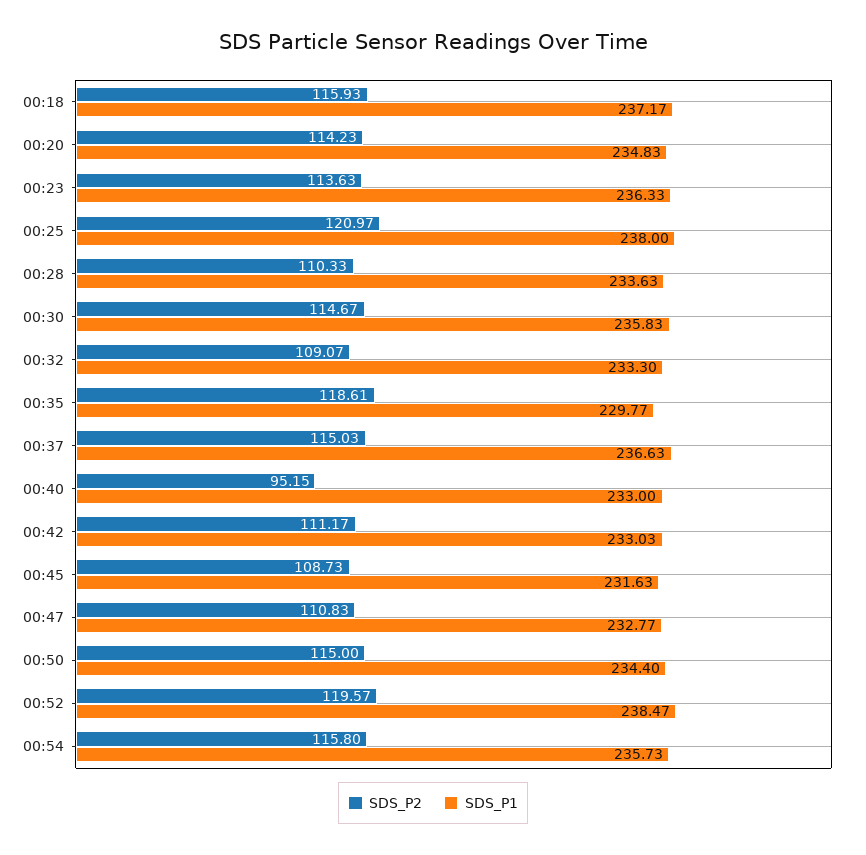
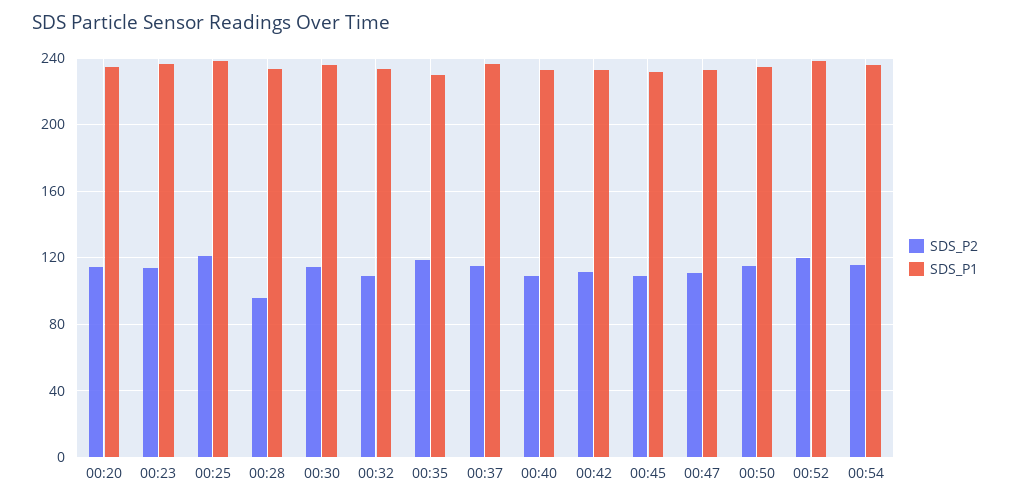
  {
    "SDS_P2": {
-     "00:18": 115.93,
      "00:20": 114.23,
      "00:23": 113.63,
      "00:25": 120.97,
-     "00:28": 110.33,
+     "00:28": 95,
      "00:30": 114.67,
      "00:32": 109.07,
      "00:35": 118.61,
      "00:37": 115.03,
-     "00:40": 95.15,
+     "00:40": 110,
      "00:42": 111.17,
      "00:45": 108.73,
      "00:47": 110.83,
      "00:50": 115,
      "00:52": 119.57,
      "00:54": 115.8
    },
    "SDS_P1": {
-     "00:18": 237.17,
      "00:20": 234.83,
      "00:23": 236.33,
      "00:25": 238,
      "00:28": 233.63,
      "00:30": 235.83,
      "00:32": 233.3,
      "00:35": 229.77,
      "00:37": 236.63,
      "00:40": 233,
      "00:42": 233.03,
      "00:45": 231.63,
      "00:47": 232.77,
      "00:50": 234.4,
      "00:52": 238.47,
      "00:54": 235.73
    }
  }

